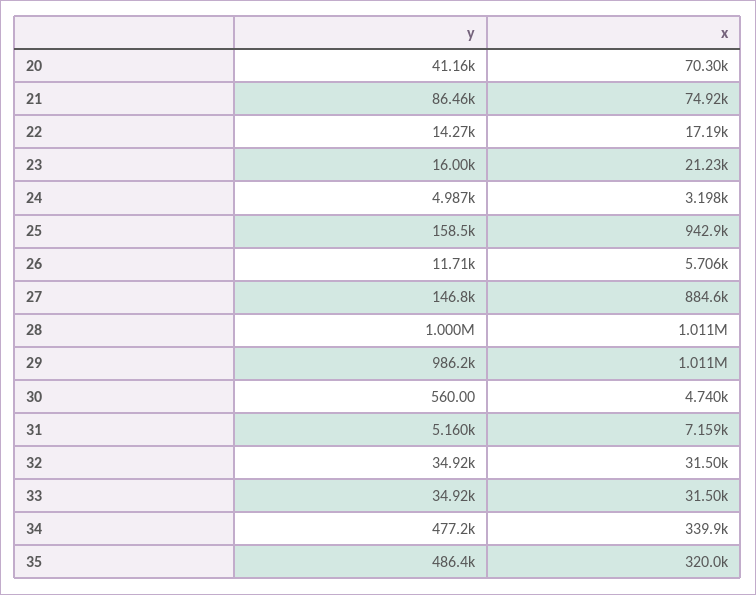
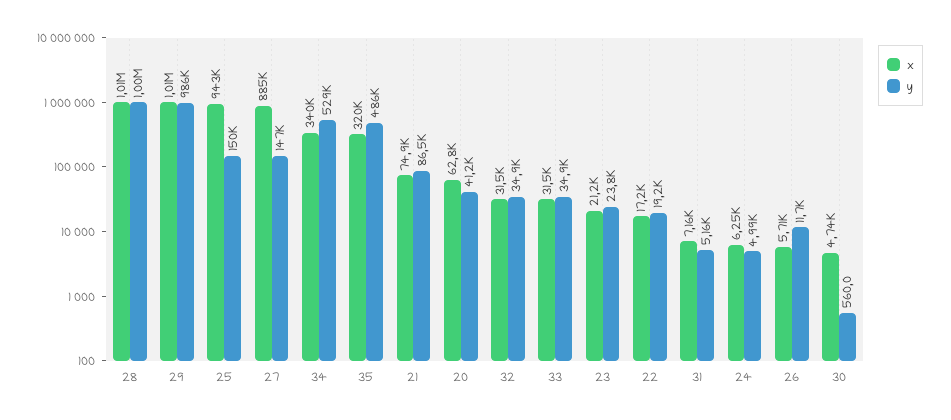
  {
    "y": {
      "20": 41160,
      "21": 86460,
-     "22": 14270,
+     "22": 19200,
-     "23": 16000,
+     "23": 23800,
      "24": 4987,
-     "25": 158500,
+     "25": 150000,
      "26": 11710,
      "27": 146800,
      "28": 1000000,
      "29": 986200,
      "30": 560,
      "31": 5160,
      "32": 34920,
      "33": 34920,
-     "34": 477200,
+     "34": 529000,
      "35": 486400
    },
    "x": {
-     "20": 70300,
+     "20": 62800,
      "21": 74920,
      "22": 17190,
      "23": 21230,
-     "24": 3198,
+     "24": 6250,
      "25": 942900,
      "26": 5706,
      "27": 884600,
      "28": 1011000,
      "29": 1011000,
      "30": 4740,
      "31": 7159,
      "32": 31500,
      "33": 31500,
      "34": 339900,
      "35": 320000
    }
  }

